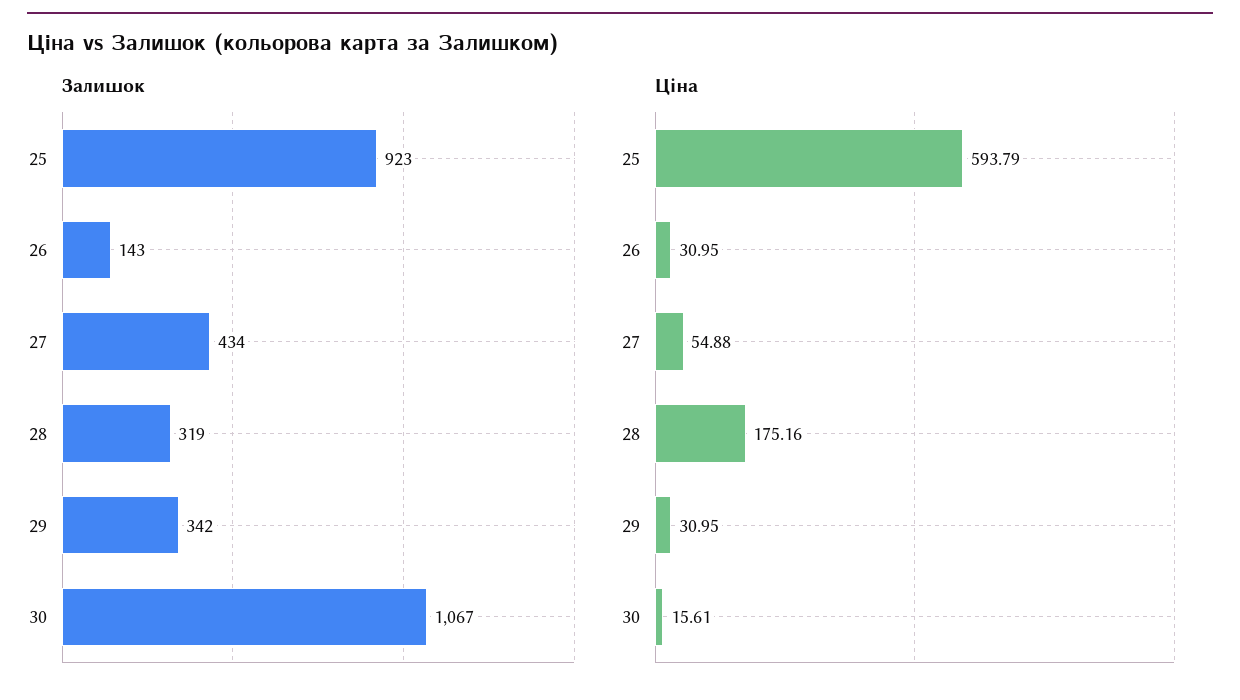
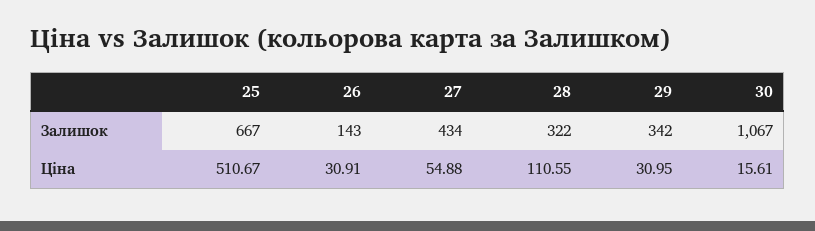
  {
    "Залишок": {
-     "25": 923,
+     "25": 667,
      "26": 143,
      "27": 434,
-     "28": 319,
+     "28": 322,
      "29": 342,
      "30": 1067
    },
    "Ціна": {
-     "25": 593.79,
+     "25": 510.67,
-     "26": 30.95,
+     "26": 30.91,
      "27": 54.88,
-     "28": 175.16,
+     "28": 110.55,
      "29": 30.95,
      "30": 15.61
    }
  }

